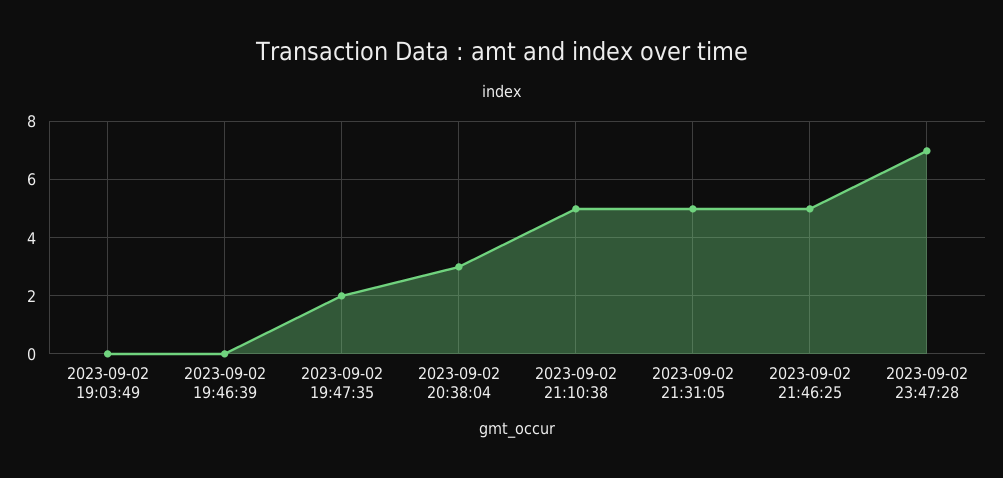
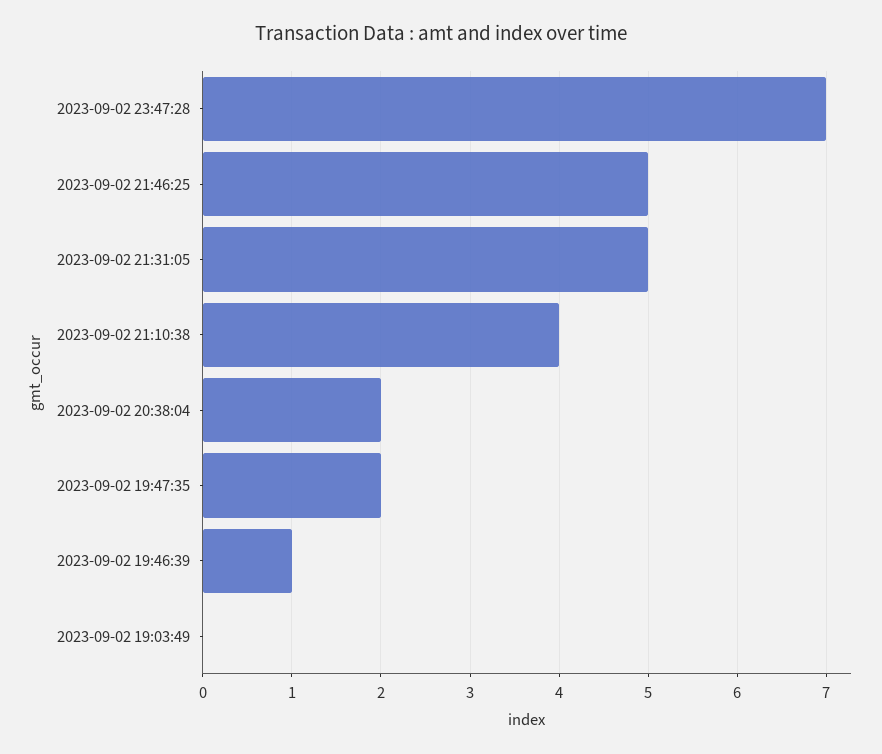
  {
    "2023-09-02 19:03:49": 0,
-   "2023-09-02 19:46:39": 0,
+   "2023-09-02 19:46:39": 1,
    "2023-09-02 19:47:35": 2,
-   "2023-09-02 20:38:04": 3,
+   "2023-09-02 20:38:04": 2,
-   "2023-09-02 21:10:38": 5,
+   "2023-09-02 21:10:38": 4,
    "2023-09-02 21:31:05": 5,
    "2023-09-02 21:46:25": 5,
    "2023-09-02 23:47:28": 7
  }

